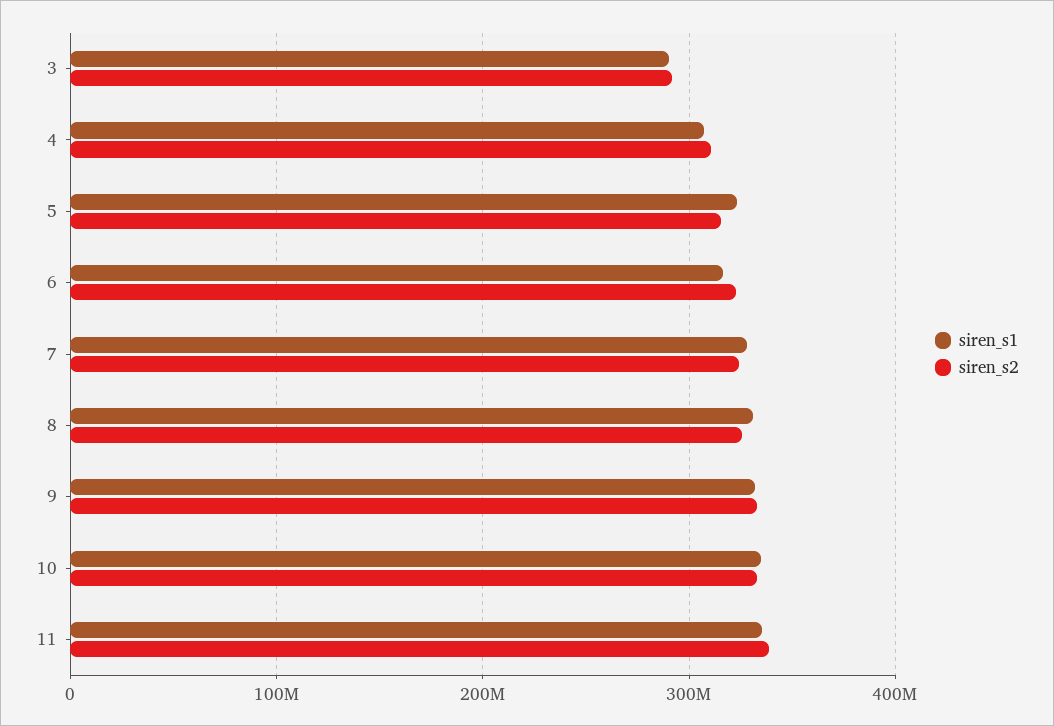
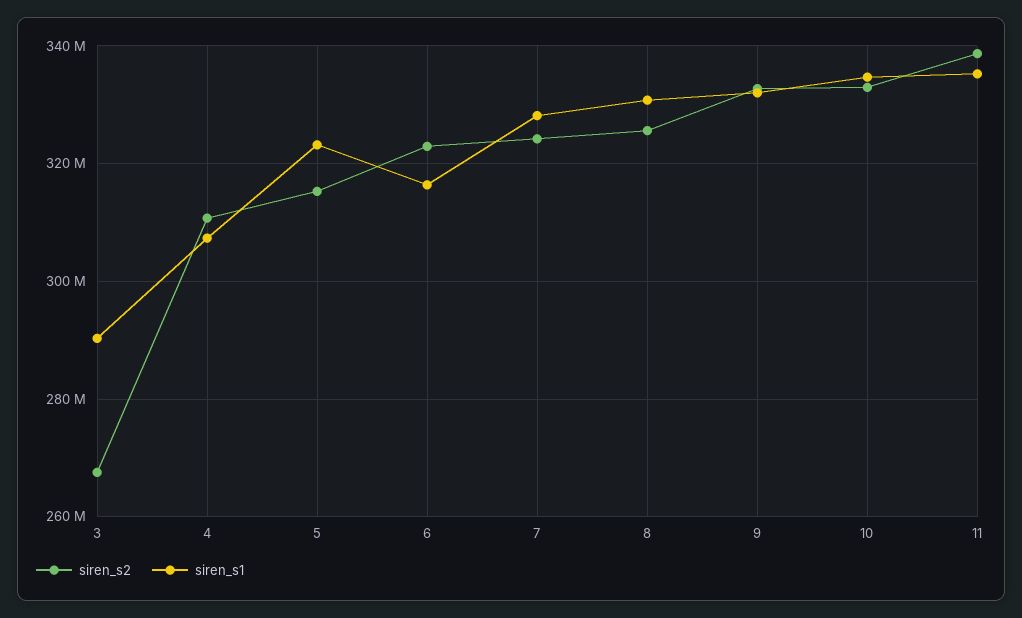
  {
    "siren_s1": {
      "3": 290000000,
      "4": 308000000,
      "5": 324000000,
      "6": 316000000,
      "7": 328000000,
      "8": 330000000,
      "9": 332000000,
      "10": 334000000,
      "11": 336000000
    },
    "siren_s2": {
-     "3": 290000000,
+     "3": 268000000,
      "4": 310000000,
      "5": 316000000,
      "6": 322000000,
      "7": 324000000,
      "8": 326000000,
      "9": 332000000,
      "10": 332000000,
      "11": 338000000
    }
  }

